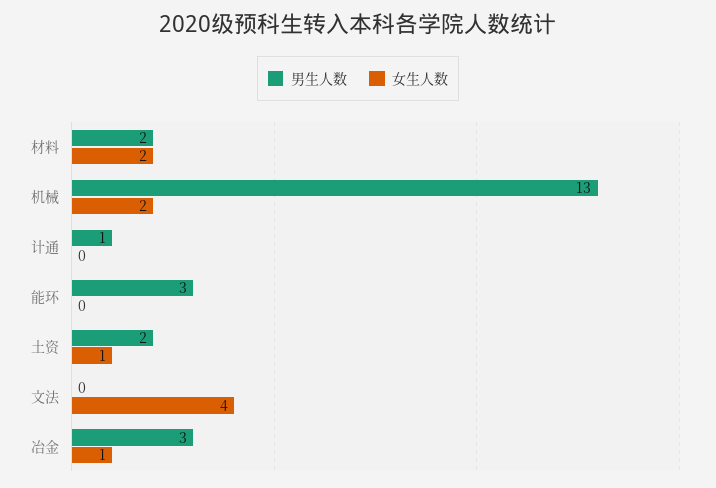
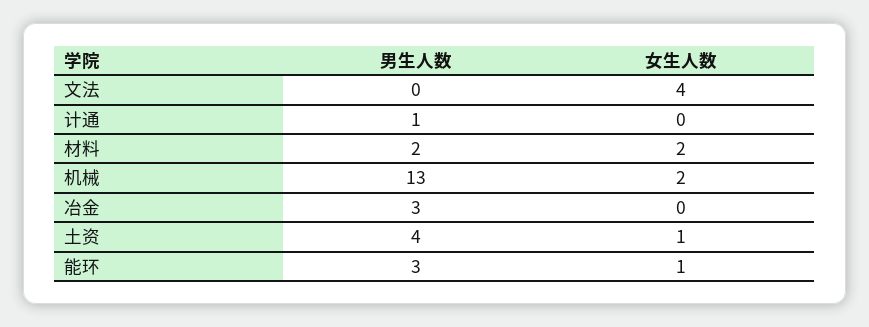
  {
    "男生人数": {
      "材料": 2,
      "机械": 13,
      "计通": 1,
      "能环": 3,
-     "土资": 2,
+     "土资": 4,
      "文法": 0,
      "冶金": 3
    },
    "女生人数": {
      "材料": 2,
      "机械": 2,
      "计通": 0,
-     "能环": 0,
+     "能环": 1,
      "土资": 1,
      "文法": 4,
-     "冶金": 1
+     "冶金": 0
    }
  }

